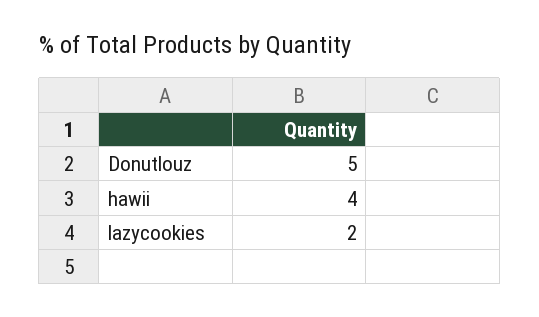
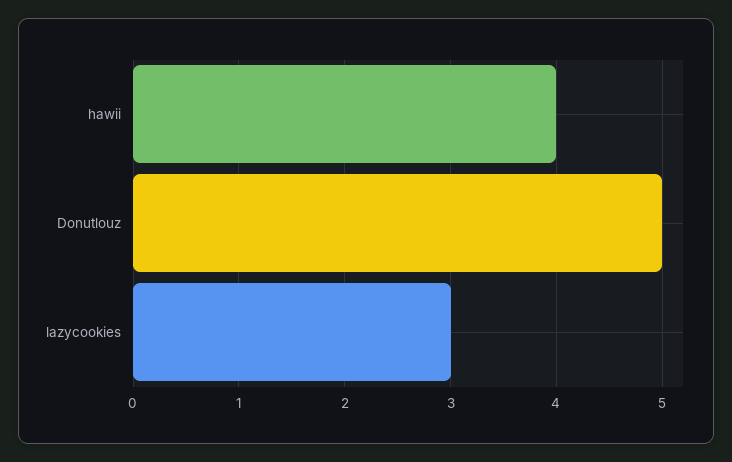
  {
    "Donutlouz": 5,
    "hawii": 4,
-   "lazycookies": 2
+   "lazycookies": 3
  }

